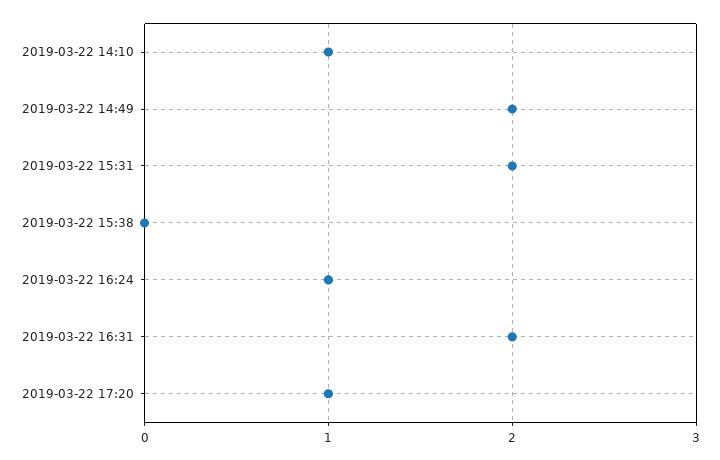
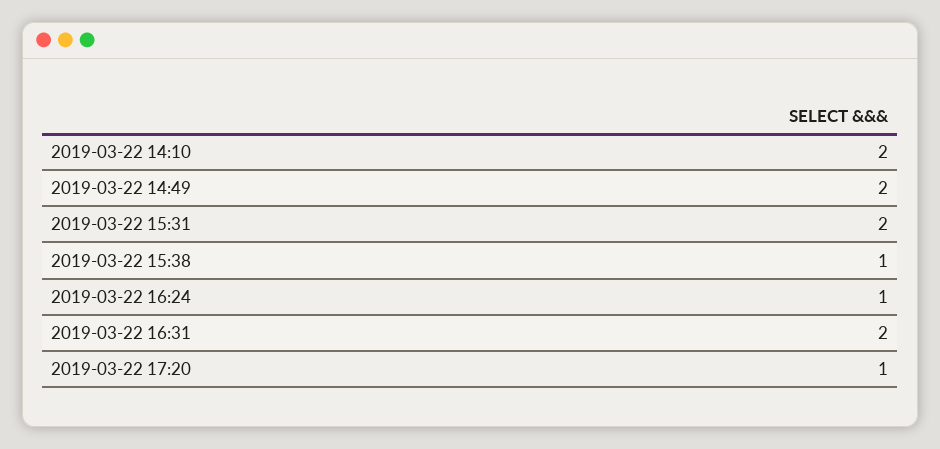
  {
-   "2019-03-22 14:10": 1,
+   "2019-03-22 14:10": 2,
    "2019-03-22 14:49": 2,
    "2019-03-22 15:31": 2,
-   "2019-03-22 15:38": 0,
+   "2019-03-22 15:38": 1,
    "2019-03-22 16:24": 1,
    "2019-03-22 16:31": 2,
    "2019-03-22 17:20": 1
  }

